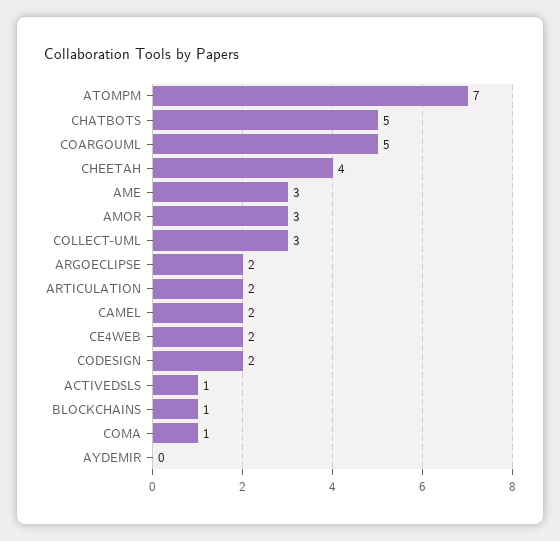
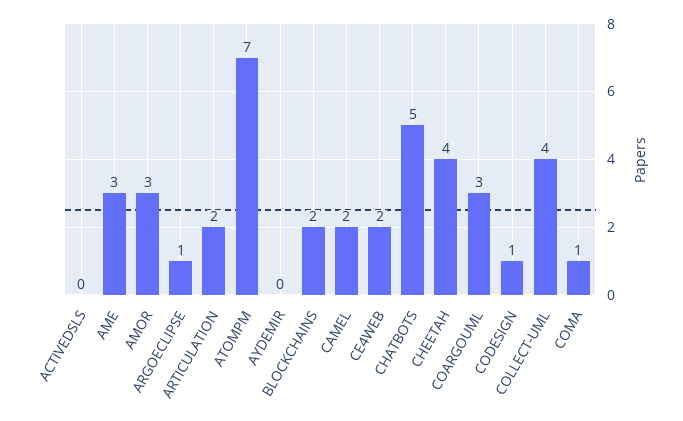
  {
    "ATOMPM": 7,
    "CHATBOTS": 5,
-   "COARGOUML": 5,
+   "COARGOUML": 3,
    "CHEETAH": 4,
    "AME": 3,
    "AMOR": 3,
-   "COLLECT-UML": 3,
+   "COLLECT-UML": 4,
-   "ARGOECLIPSE": 2,
+   "ARGOECLIPSE": 1,
    "ARTICULATION": 2,
    "CAMEL": 2,
    "CE4WEB": 2,
-   "CODESIGN": 2,
+   "CODESIGN": 1,
-   "ACTIVEDSLS": 1,
+   "ACTIVEDSLS": 0,
-   "BLOCKCHAINS": 1,
+   "BLOCKCHAINS": 2,
    "COMA": 1,
    "AYDEMIR": 0
  }

